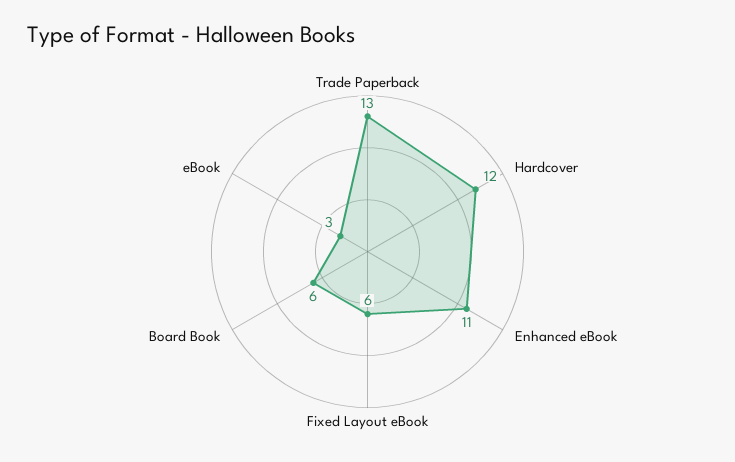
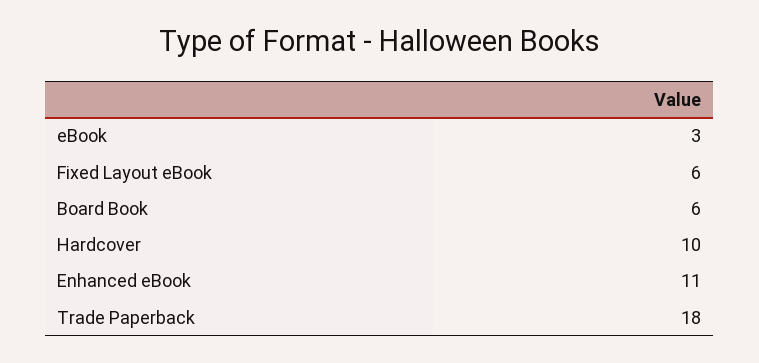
  {
-   "Trade Paperback": 13,
+   "Trade Paperback": 18,
-   "Hardcover": 12,
+   "Hardcover": 10,
    "Enhanced eBook": 11,
    "Fixed Layout eBook": 6,
    "Board Book": 6,
    "eBook": 3
  }

